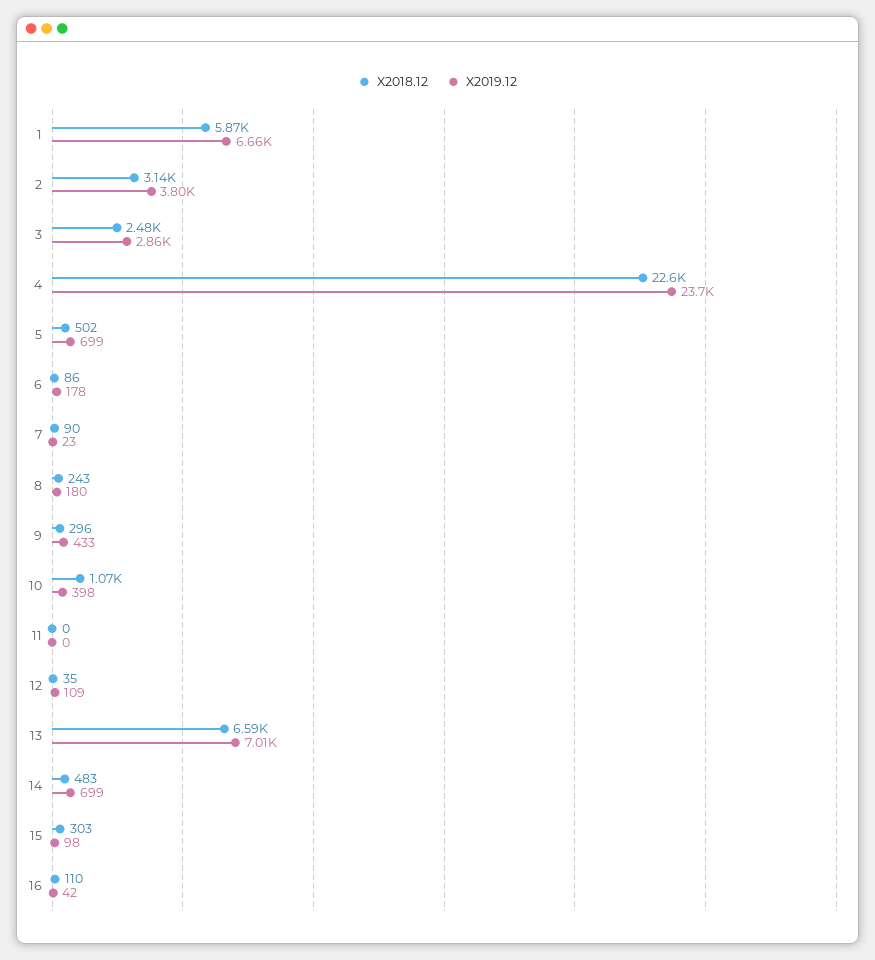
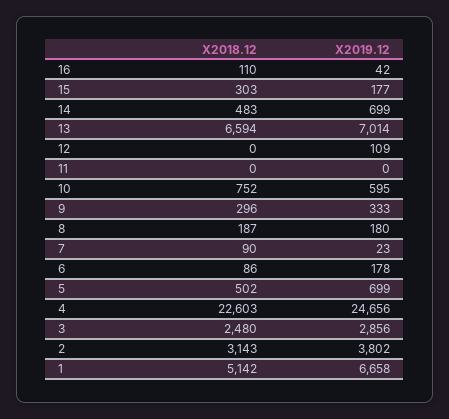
  {
    "X2018.12": {
-     "1": 5870,
+     "1": 5142,
      "2": 3143,
      "3": 2480,
      "4": 22603,
      "5": 502,
      "6": 86,
      "7": 90,
-     "8": 243,
+     "8": 187,
      "9": 296,
-     "10": 1070,
+     "10": 752,
      "11": 0,
-     "12": 35,
+     "12": 0,
      "13": 6594,
      "14": 483,
      "15": 303,
      "16": 110
    },
    "X2019.12": {
      "1": 6658,
      "2": 3802,
      "3": 2856,
-     "4": 23700,
+     "4": 24656,
      "5": 699,
      "6": 178,
      "7": 23,
      "8": 180,
-     "9": 433,
+     "9": 333,
-     "10": 398,
+     "10": 595,
      "11": 0,
      "12": 109,
      "13": 7014,
      "14": 699,
-     "15": 98,
+     "15": 177,
      "16": 42
    }
  }

